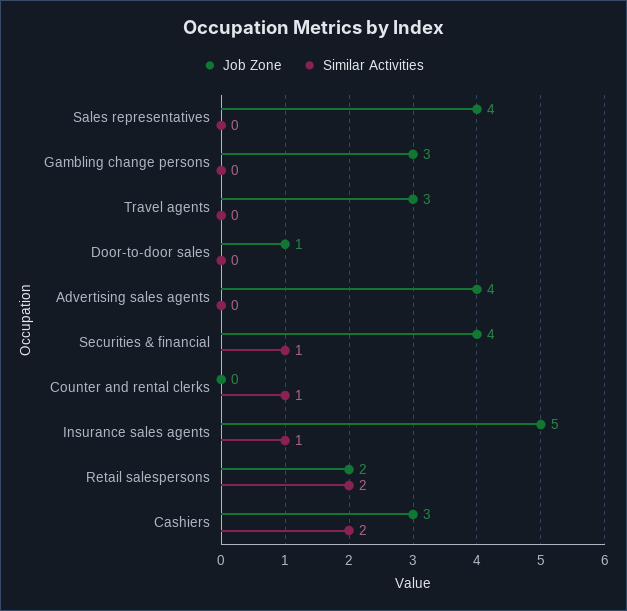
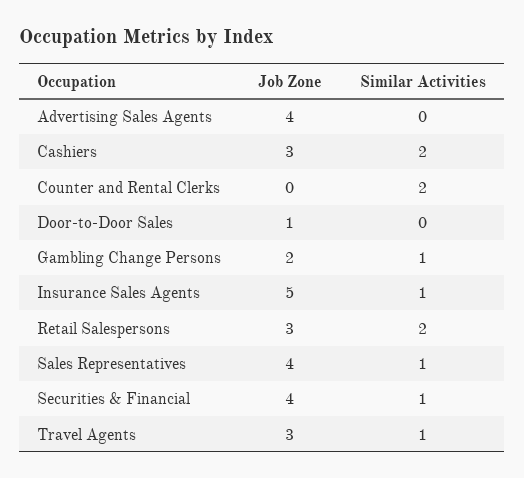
  {
    "Job Zone": {
      "Sales representatives": 4,
-     "Gambling change persons": 3,
+     "Gambling change persons": 2,
      "Travel agents": 3,
      "Door-to-door sales": 1,
      "Advertising sales agents": 4,
      "Securities & financial": 4,
      "Counter and rental clerks": 0,
      "Insurance sales agents": 5,
-     "Retail salespersons": 2,
+     "Retail salespersons": 3,
      "Cashiers": 3
    },
    "Similar Activities": {
-     "Sales representatives": 0,
+     "Sales representatives": 1,
-     "Gambling change persons": 0,
+     "Gambling change persons": 1,
-     "Travel agents": 0,
+     "Travel agents": 1,
      "Door-to-door sales": 0,
      "Advertising sales agents": 0,
      "Securities & financial": 1,
-     "Counter and rental clerks": 1,
+     "Counter and rental clerks": 2,
      "Insurance sales agents": 1,
      "Retail salespersons": 2,
      "Cashiers": 2
    }
  }

